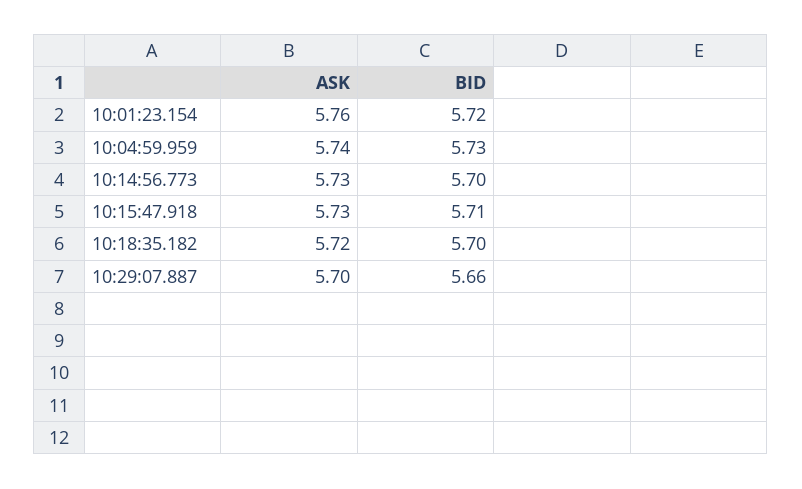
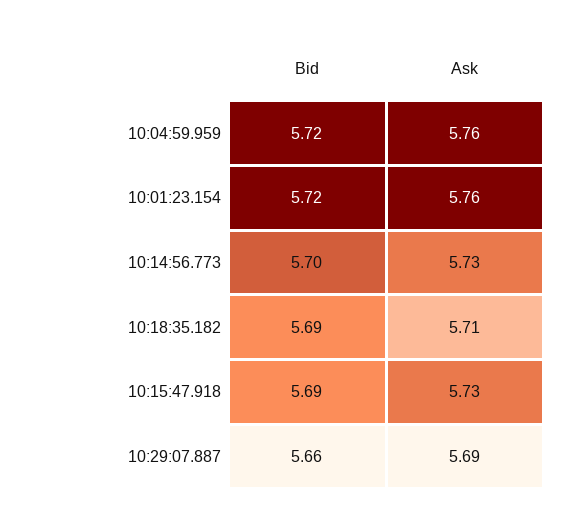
  {
    "ASK": {
      "10:01:23.154": 5.76,
-     "10:04:59.959": 5.74,
+     "10:04:59.959": 5.76,
      "10:14:56.773": 5.73,
      "10:15:47.918": 5.73,
-     "10:18:35.182": 5.72,
+     "10:18:35.182": 5.71,
-     "10:29:07.887": 5.7
+     "10:29:07.887": 5.69
    },
    "BID": {
      "10:01:23.154": 5.72,
-     "10:04:59.959": 5.73,
+     "10:04:59.959": 5.72,
      "10:14:56.773": 5.7,
-     "10:15:47.918": 5.71,
+     "10:15:47.918": 5.69,
-     "10:18:35.182": 5.7,
+     "10:18:35.182": 5.69,
      "10:29:07.887": 5.66
    }
  }

